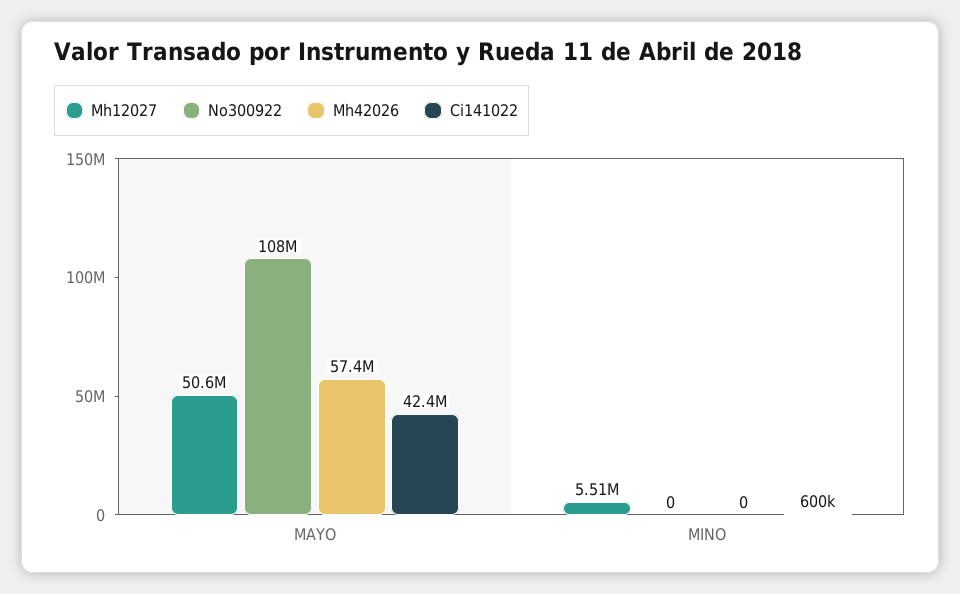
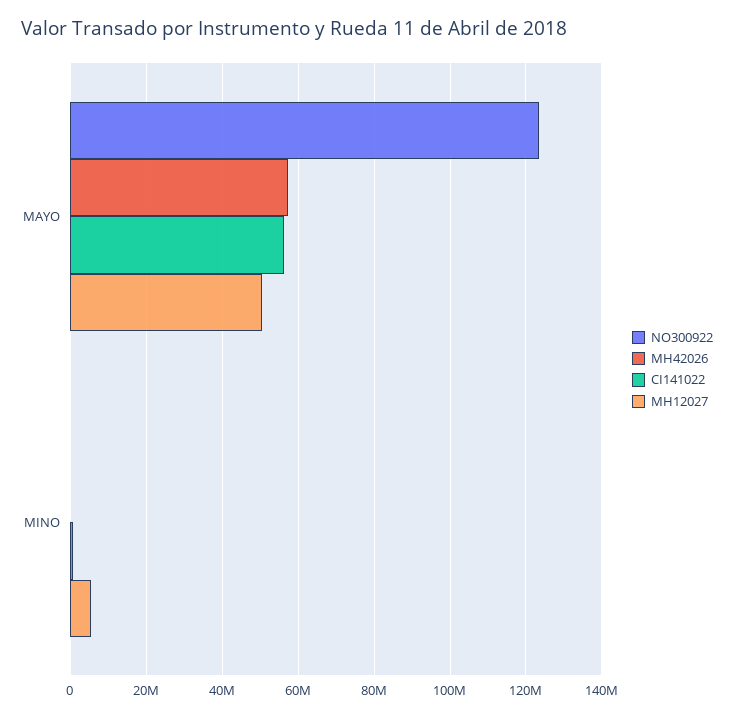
  {
    "Mh12027": {
      "MAYO": 50600000,
      "MINO": 5510000
    },
    "No300922": {
-     "MAYO": 108000000,
+     "MAYO": 124000000,
      "MINO": 0
    },
    "Mh42026": {
      "MAYO": 57400000,
      "MINO": 0
    },
    "Ci141022": {
-     "MAYO": 42400000,
+     "MAYO": 56000000,
      "MINO": 600000
    }
  }

